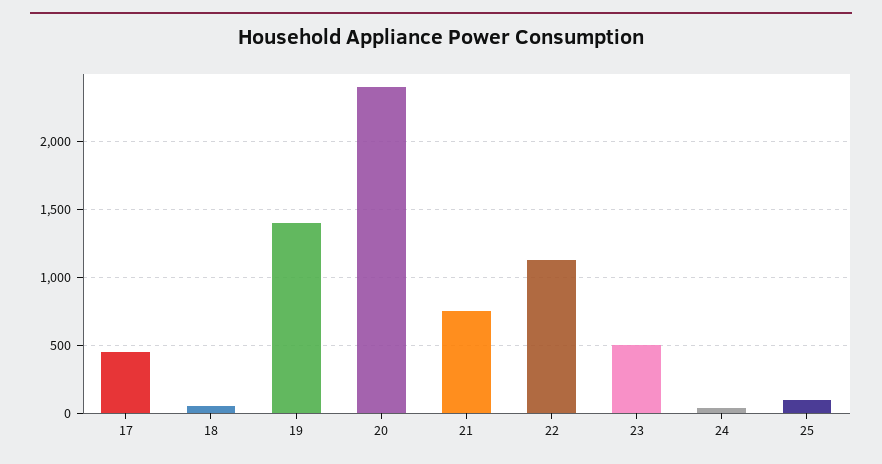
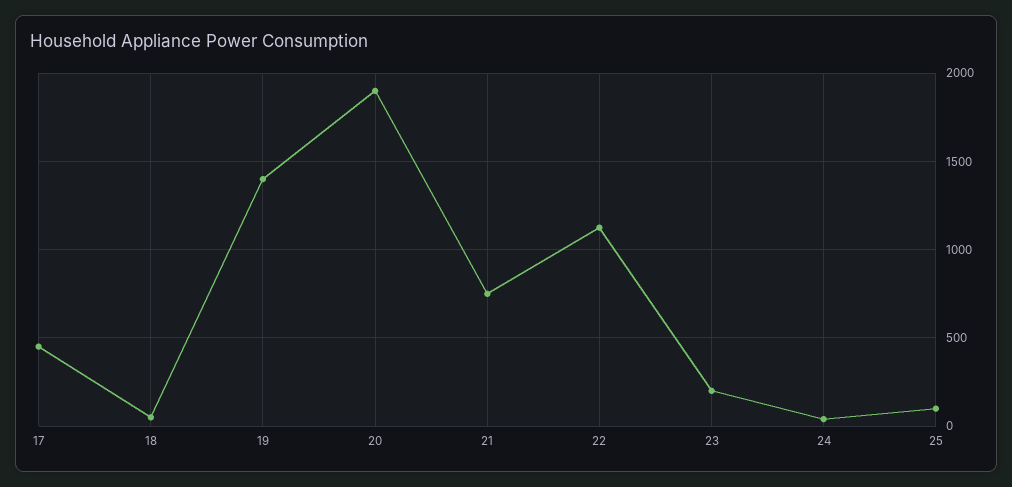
  {
    "17": 450,
    "18": 50,
    "19": 1400,
-   "20": 2400,
+   "20": 1900,
    "21": 750,
    "22": 1150,
-   "23": 500,
+   "23": 200,
    "24": 50,
    "25": 100
  }

